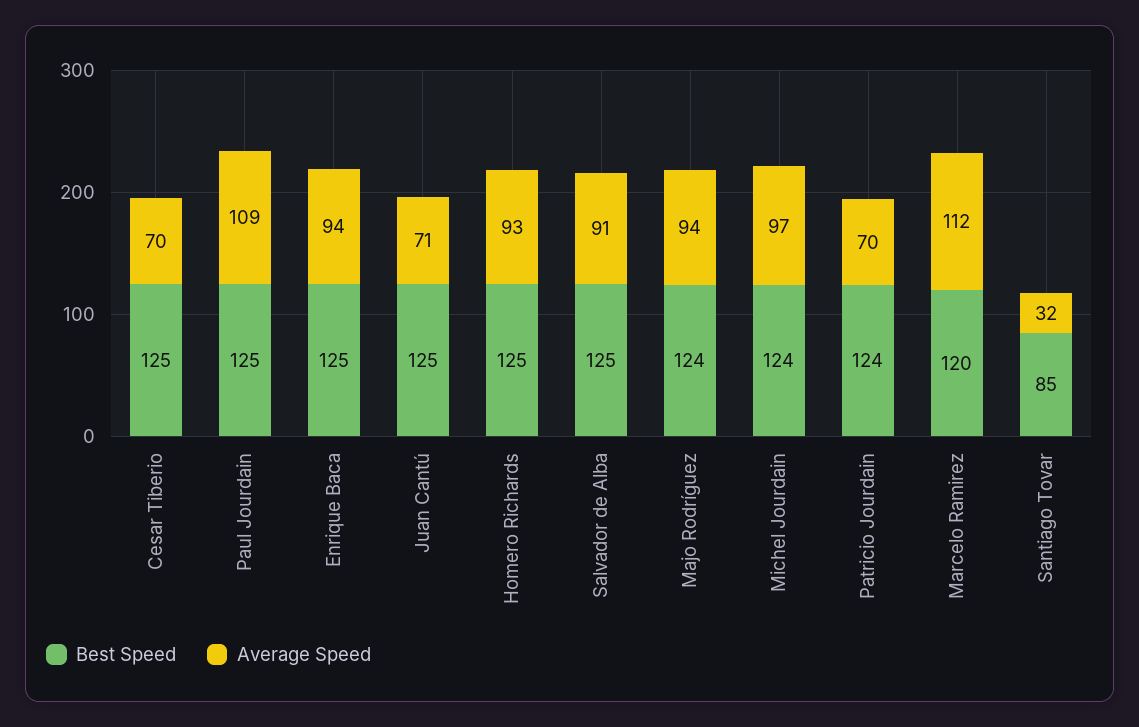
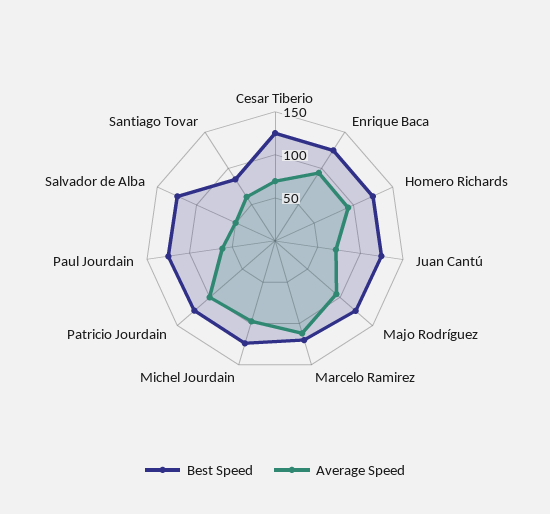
  {
    "Best Speed": {
      "Cesar Tiberio": 125,
      "Paul Jourdain": 125,
      "Enrique Baca": 125,
      "Juan Cantú": 125,
      "Homero Richards": 125,
      "Salvador de Alba": 125,
      "Majo Rodríguez": 124,
      "Michel Jourdain": 124,
      "Patricio Jourdain": 124,
      "Marcelo Ramirez": 120,
      "Santiago Tovar": 85
    },
    "Average Speed": {
      "Cesar Tiberio": 70,
-     "Paul Jourdain": 109,
+     "Paul Jourdain": 60,
      "Enrique Baca": 94,
      "Juan Cantú": 71,
      "Homero Richards": 93,
-     "Salvador de Alba": 91,
+     "Salvador de Alba": 50,
      "Majo Rodríguez": 94,
      "Michel Jourdain": 97,
-     "Patricio Jourdain": 70,
+     "Patricio Jourdain": 100,
      "Marcelo Ramirez": 112,
-     "Santiago Tovar": 32
+     "Santiago Tovar": 60
    }
  }

